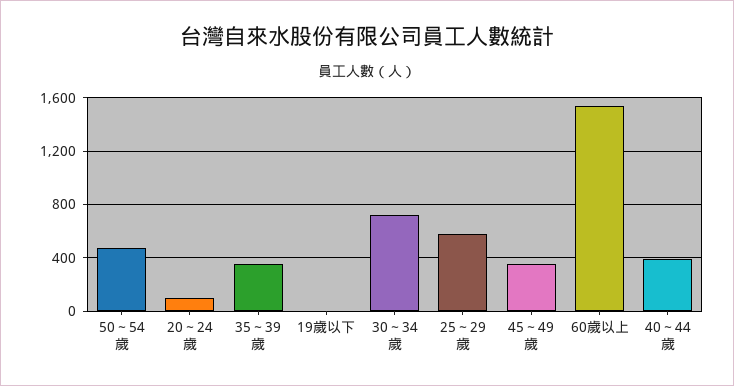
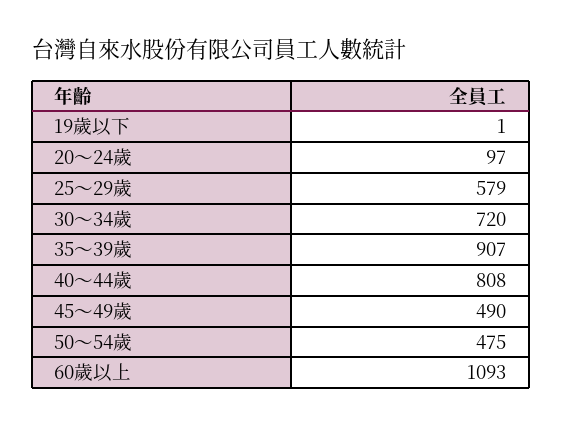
  {
    "50～54歲": 475,
    "20～24歲": 97,
-   "35～39歲": 350,
+   "35～39歲": 907,
    "19歲以下": 1,
    "30～34歲": 720,
    "25～29歲": 579,
-   "45～49歲": 350,
+   "45～49歲": 490,
-   "60歲以上": 1550,
+   "60歲以上": 1093,
-   "40～44歲": 400
+   "40～44歲": 808
  }

